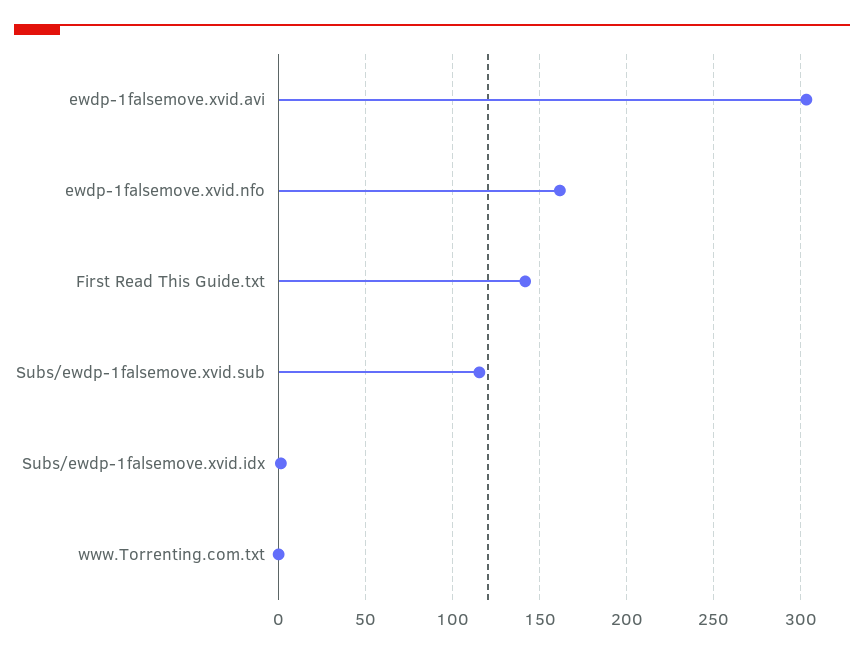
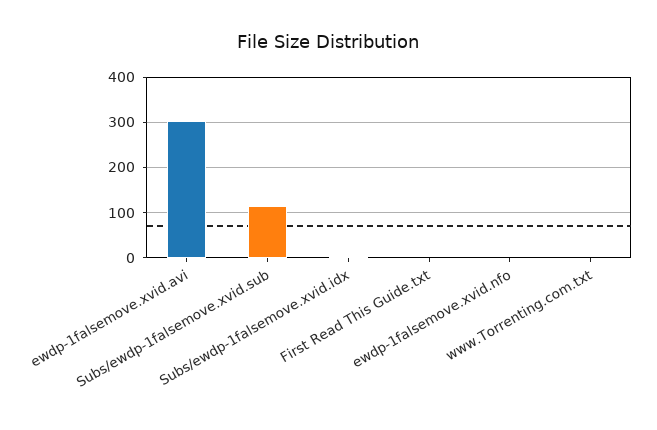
  {
    "ewdp-1falsemove.xvid.avi": 305,
-   "ewdp-1falsemove.xvid.nfo": 160,
+   "ewdp-1falsemove.xvid.nfo": 0,
-   "First Read This Guide.txt": 140,
+   "First Read This Guide.txt": 0,
    "Subs/ewdp-1falsemove.xvid.sub": 115,
    "Subs/ewdp-1falsemove.xvid.idx": 0,
    "www.Torrenting.com.txt": 0
  }

